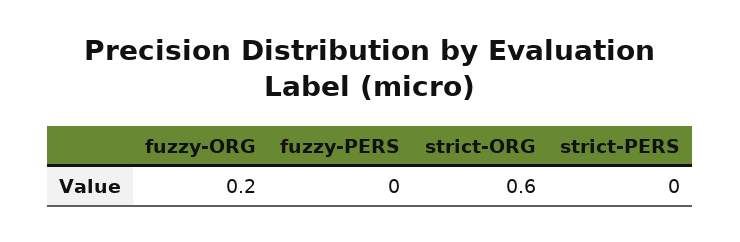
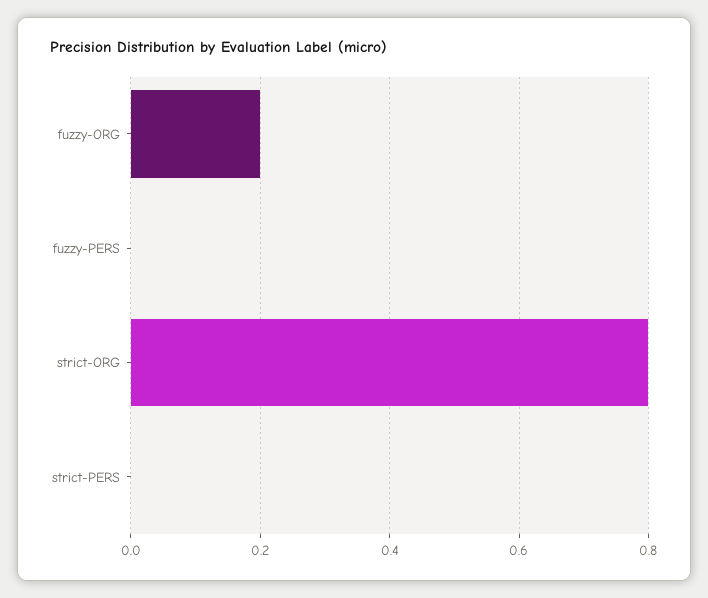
  {
    "fuzzy-ORG": 0.2,
    "fuzzy-PERS": 0,
-   "strict-ORG": 0.6,
+   "strict-ORG": 0.8,
    "strict-PERS": 0
  }

